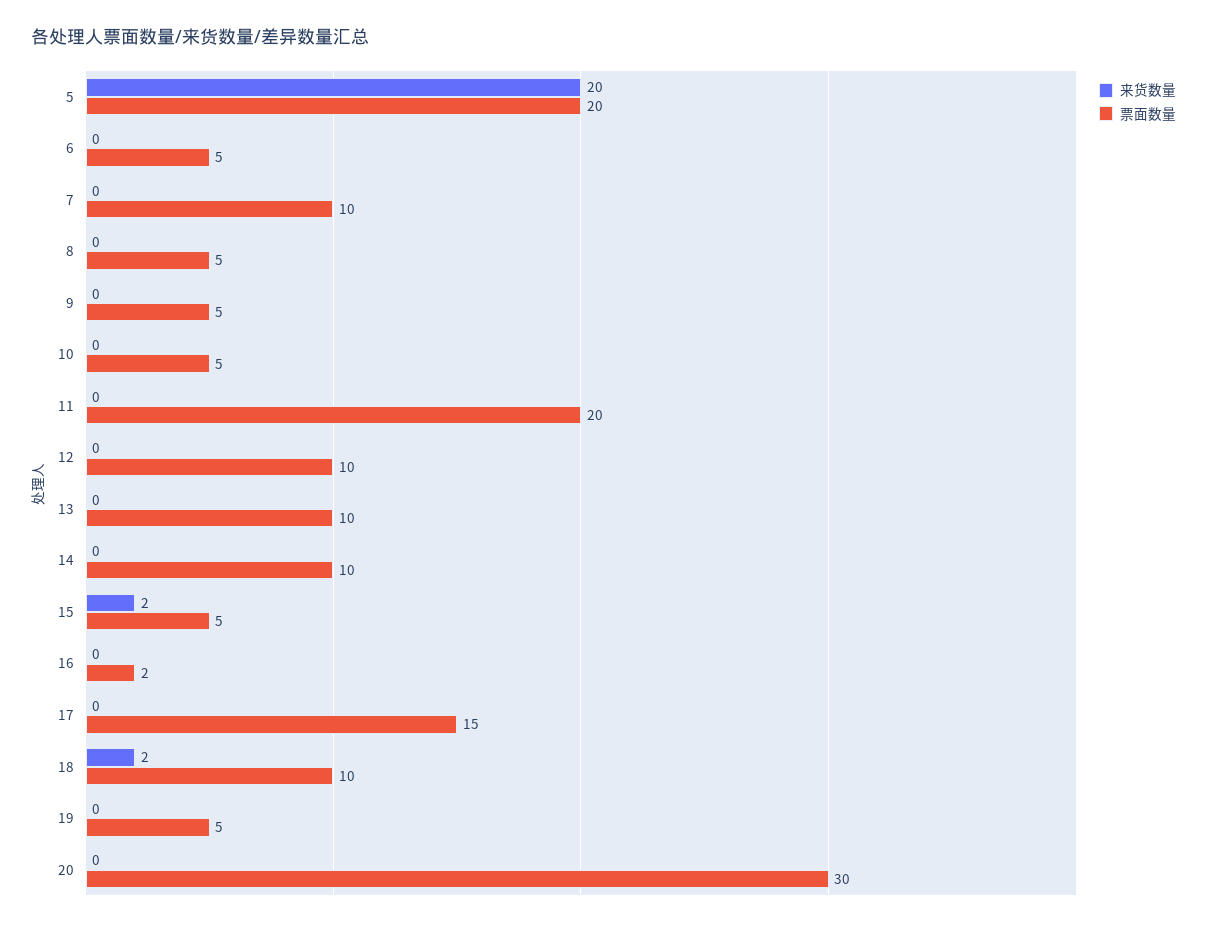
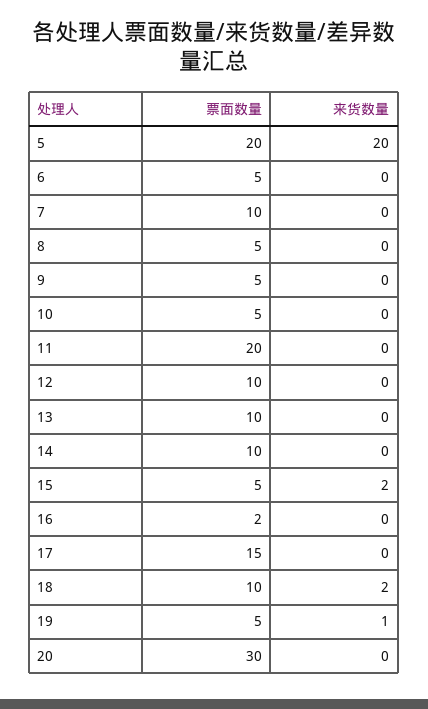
  {
    "来货数量": {
      "5": 20,
      "6": 0,
      "7": 0,
      "8": 0,
      "9": 0,
      "10": 0,
      "11": 0,
      "12": 0,
      "13": 0,
      "14": 0,
      "15": 2,
      "16": 0,
      "17": 0,
      "18": 2,
-     "19": 0,
+     "19": 1,
      "20": 0
    },
    "票面数量": {
      "5": 20,
      "6": 5,
      "7": 10,
      "8": 5,
      "9": 5,
      "10": 5,
      "11": 20,
      "12": 10,
      "13": 10,
      "14": 10,
      "15": 5,
      "16": 2,
      "17": 15,
      "18": 10,
      "19": 5,
      "20": 30
    }
  }

